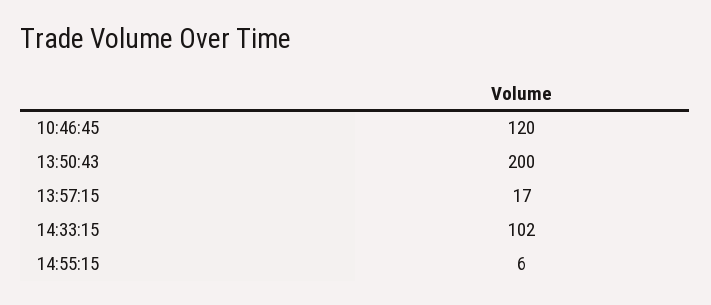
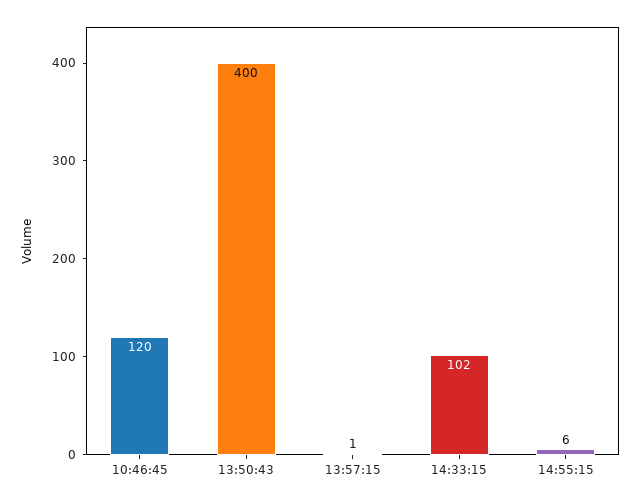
  {
    "10:46:45": 120,
-   "13:50:43": 200,
+   "13:50:43": 400,
-   "13:57:15": 17,
+   "13:57:15": 1,
    "14:33:15": 102,
    "14:55:15": 6
  }

